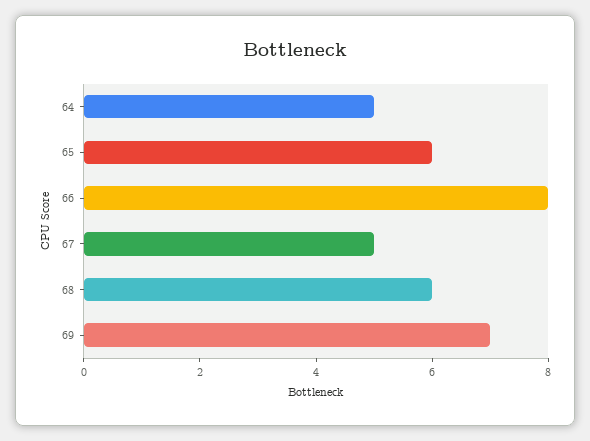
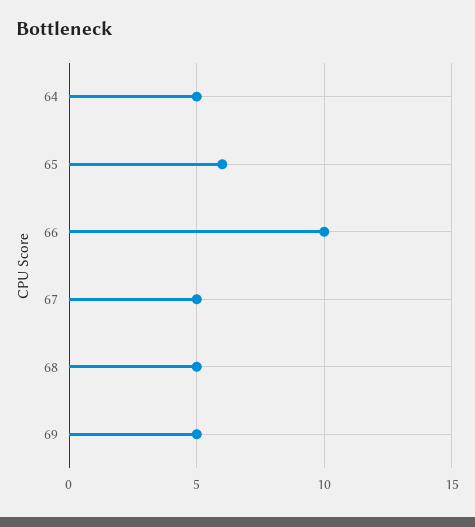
  {
    "64": 5,
    "65": 6,
-   "66": 8,
+   "66": 10,
    "67": 5,
-   "68": 6,
+   "68": 5,
-   "69": 7
+   "69": 5
  }

